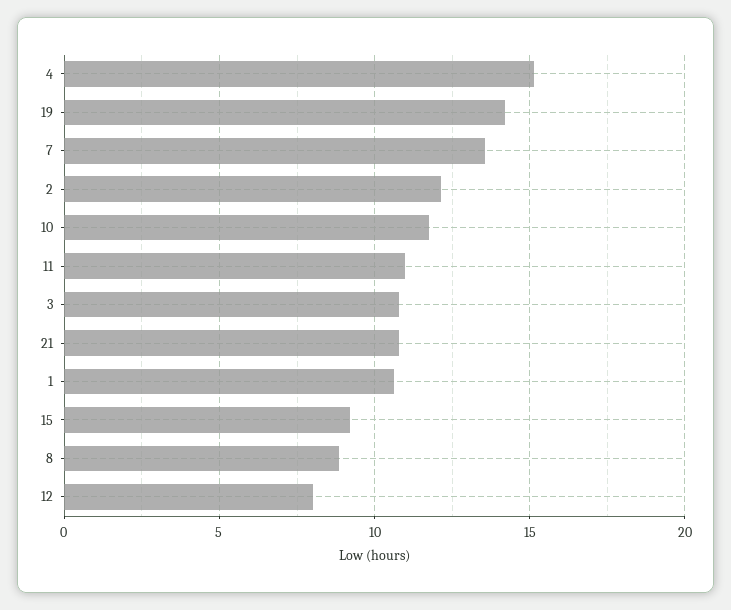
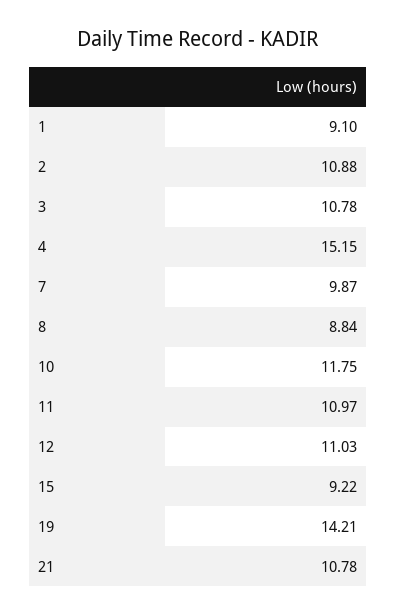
  {
    "4": 15.15,
    "19": 14.21,
-   "7": 13.5,
+   "7": 9.87,
-   "2": 12,
+   "2": 10.88,
    "10": 11.75,
    "11": 10.97,
    "3": 10.78,
    "21": 10.78,
-   "1": 10.5,
+   "1": 9.1,
    "15": 9.22,
    "8": 8.84,
-   "12": 8
+   "12": 11.03
  }

